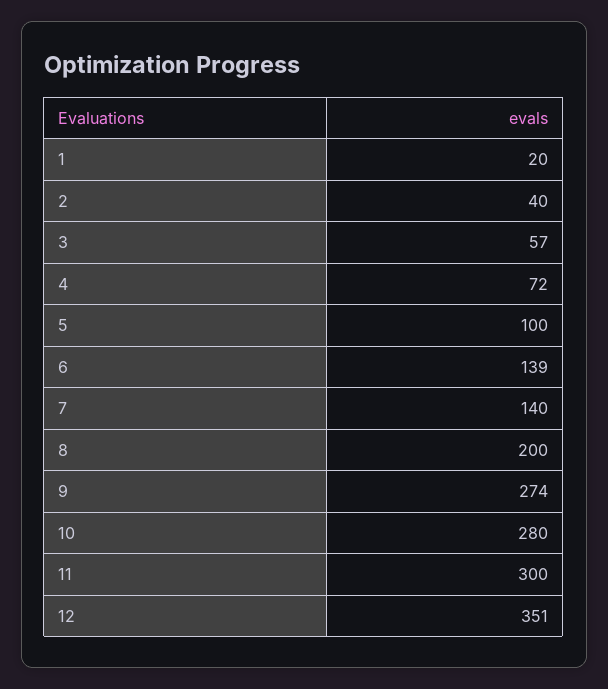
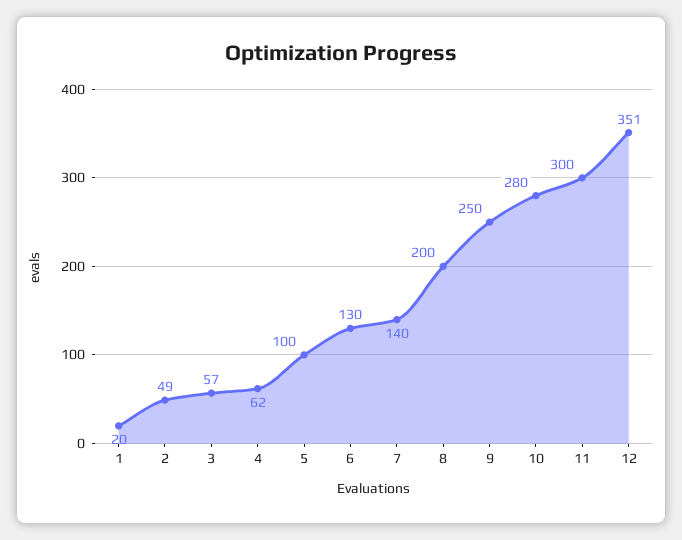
  {
    "1": 20,
-   "2": 40,
+   "2": 49,
    "3": 57,
-   "4": 72,
+   "4": 62,
    "5": 100,
-   "6": 139,
+   "6": 130,
    "7": 140,
    "8": 200,
-   "9": 274,
+   "9": 250,
    "10": 280,
    "11": 300,
    "12": 351
  }

